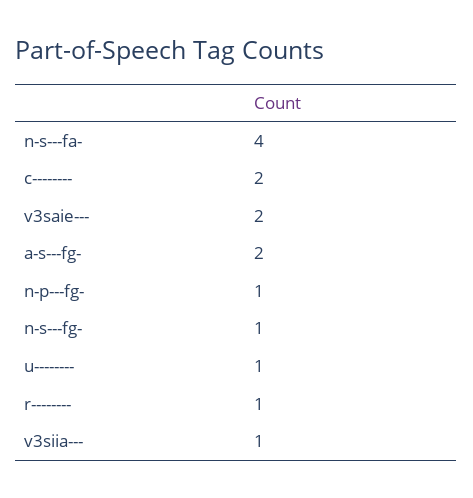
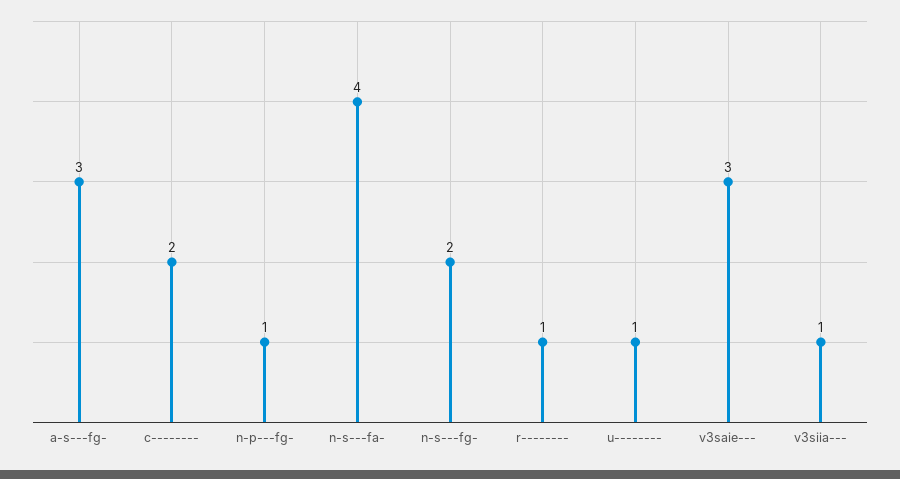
  {
    "n-s---fa-": 4,
    "c--------": 2,
-   "v3saie---": 2,
+   "v3saie---": 3,
-   "a-s---fg-": 2,
+   "a-s---fg-": 3,
    "n-p---fg-": 1,
-   "n-s---fg-": 1,
+   "n-s---fg-": 2,
    "u--------": 1,
    "r--------": 1,
    "v3siia---": 1
  }

